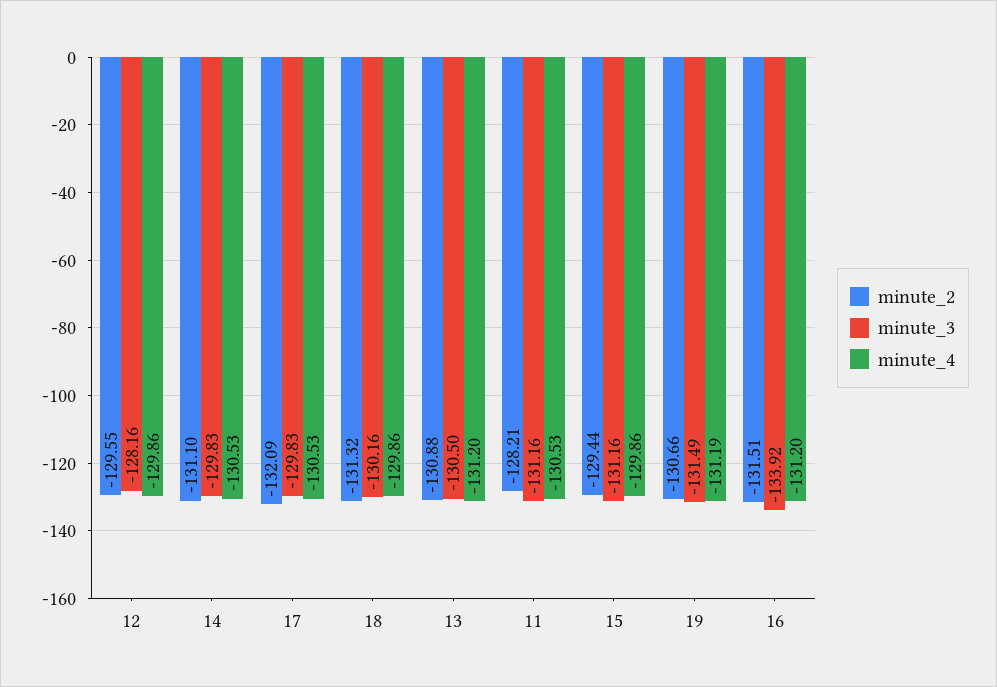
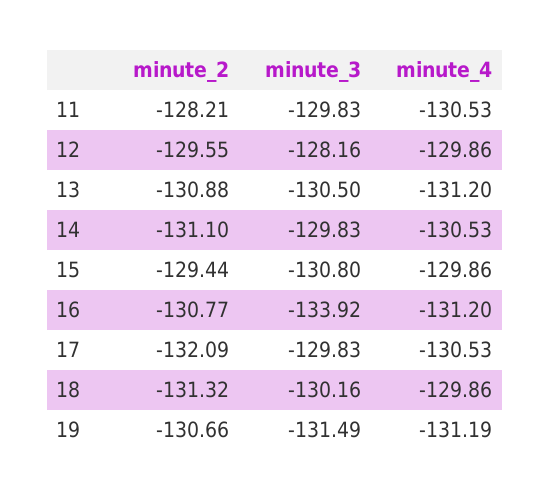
  {
    "minute_2": {
      "12": -129.55,
      "14": -131.1,
      "17": -132.09,
      "18": -131.32,
      "13": -130.88,
      "11": -128.21,
      "15": -129.44,
      "19": -130.66,
-     "16": -131.51
+     "16": -130.77
    },
    "minute_3": {
      "12": -128.16,
      "14": -129.83,
      "17": -129.83,
      "18": -130.16,
      "13": -130.5,
-     "11": -131.16,
+     "11": -129.83,
-     "15": -131.16,
+     "15": -130.8,
      "19": -131.49,
      "16": -133.92
    },
    "minute_4": {
      "12": -129.86,
      "14": -130.53,
      "17": -130.53,
      "18": -129.86,
      "13": -131.2,
      "11": -130.53,
      "15": -129.86,
      "19": -131.19,
      "16": -131.2
    }
  }

